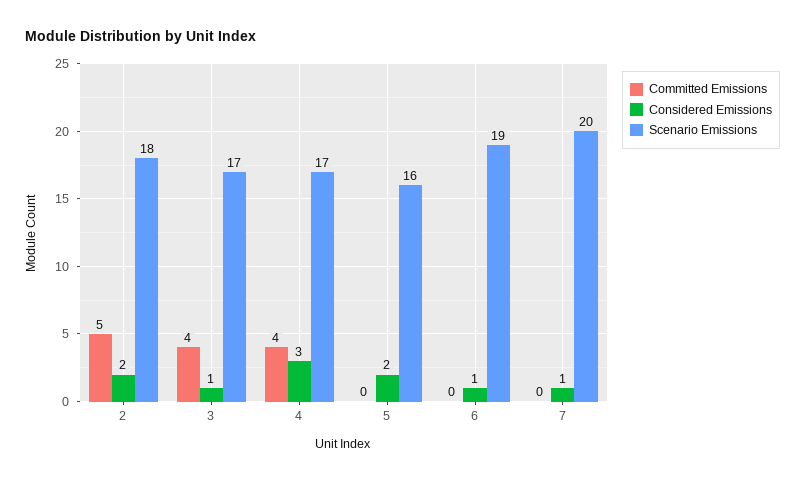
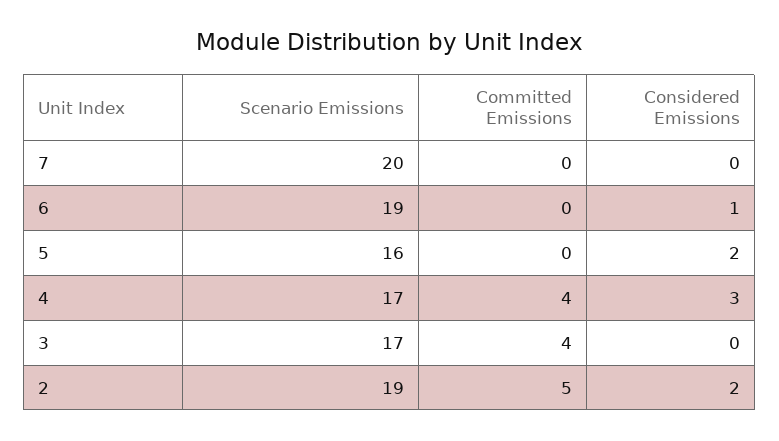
  {
    "Committed Emissions": {
      "2": 5,
      "3": 4,
      "4": 4,
      "5": 0,
      "6": 0,
      "7": 0
    },
    "Considered Emissions": {
      "2": 2,
-     "3": 1,
+     "3": 0,
      "4": 3,
      "5": 2,
      "6": 1,
-     "7": 1
+     "7": 0
    },
    "Scenario Emissions": {
-     "2": 18,
+     "2": 19,
      "3": 17,
      "4": 17,
      "5": 16,
      "6": 19,
      "7": 20
    }
  }

